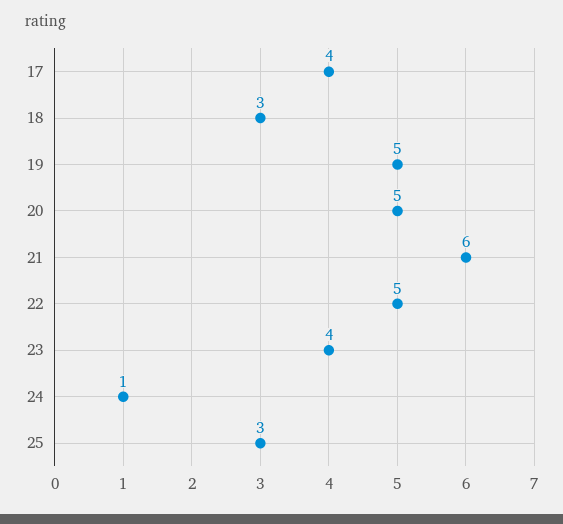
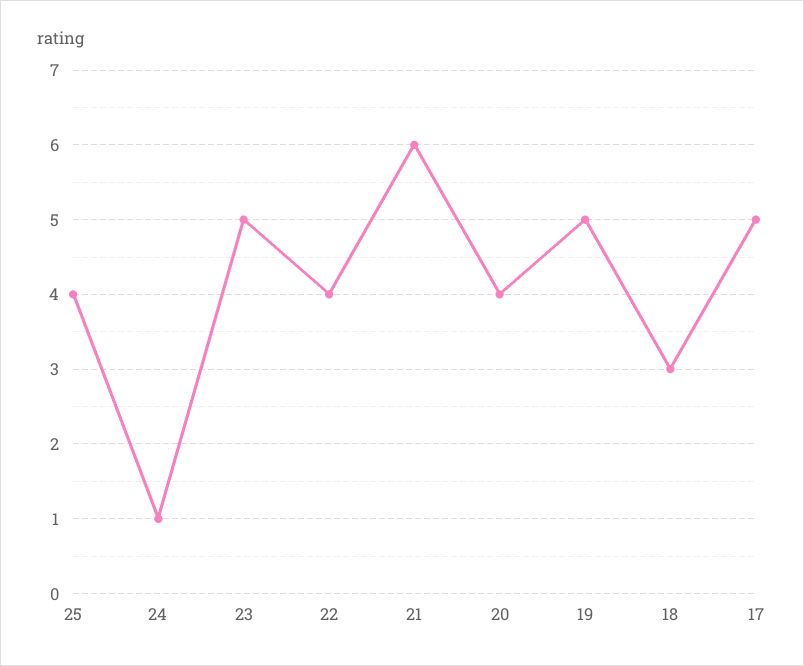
  {
-   "17": 4,
+   "17": 5,
    "18": 3,
    "19": 5,
-   "20": 5,
+   "20": 4,
    "21": 6,
-   "22": 5,
+   "22": 4,
-   "23": 4,
+   "23": 5,
    "24": 1,
-   "25": 3
+   "25": 4
  }

